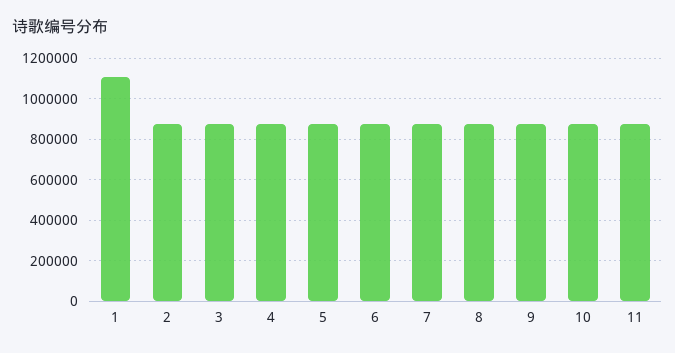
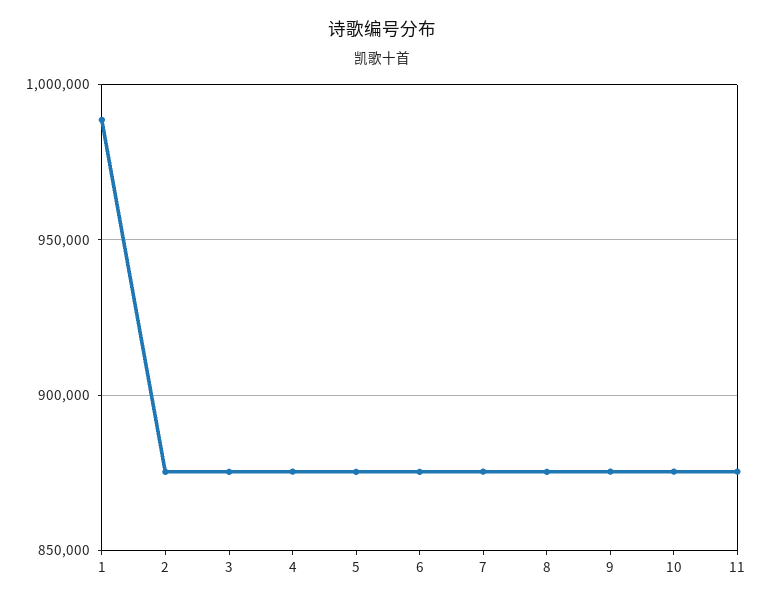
  {
-   "1": 1100000,
+   "1": 990000,
    "2": 875000,
    "3": 875000,
    "4": 875000,
    "5": 875000,
    "6": 875000,
    "7": 875000,
    "8": 875000,
    "9": 875000,
    "10": 875000,
    "11": 875000
  }

